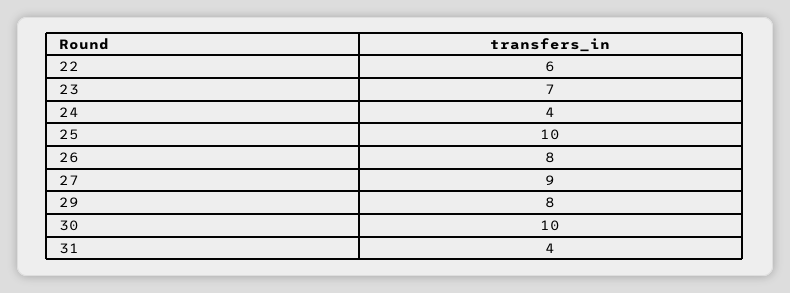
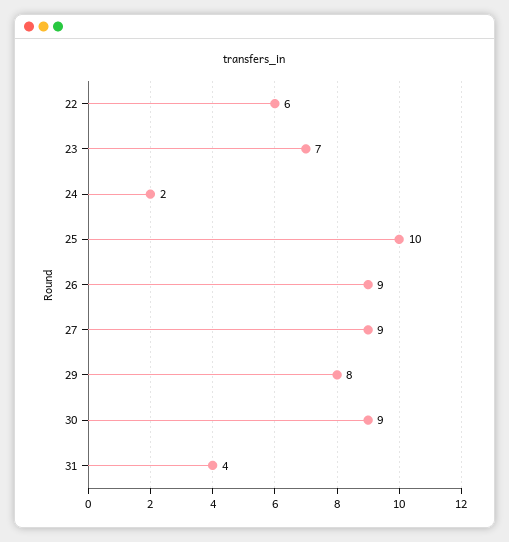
  {
    "22": 6,
    "23": 7,
-   "24": 4,
+   "24": 2,
    "25": 10,
-   "26": 8,
+   "26": 9,
    "27": 9,
    "29": 8,
-   "30": 10,
+   "30": 9,
    "31": 4
  }

